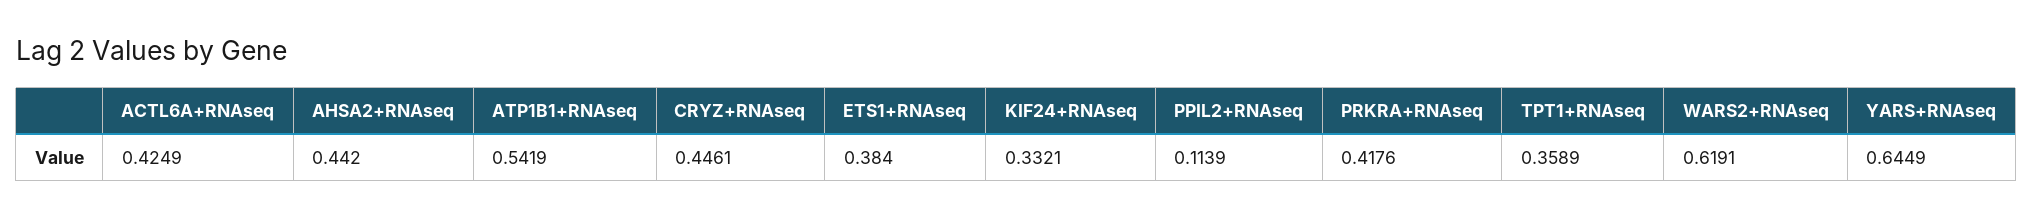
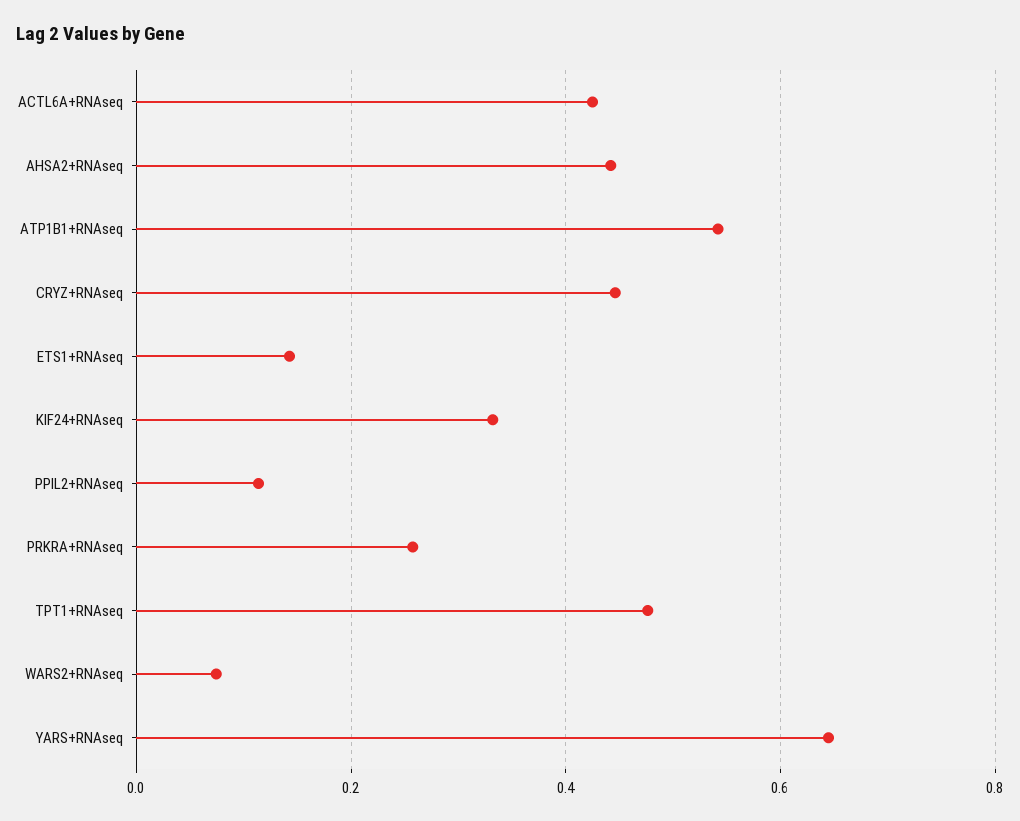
  {
    "ACTL6A+RNAseq": 0.4249,
    "AHSA2+RNAseq": 0.442,
    "ATP1B1+RNAseq": 0.5419,
    "CRYZ+RNAseq": 0.4461,
-   "ETS1+RNAseq": 0.384,
+   "ETS1+RNAseq": 0.14,
    "KIF24+RNAseq": 0.3321,
    "PPIL2+RNAseq": 0.1139,
-   "PRKRA+RNAseq": 0.4176,
+   "PRKRA+RNAseq": 0.26,
-   "TPT1+RNAseq": 0.3589,
+   "TPT1+RNAseq": 0.48,
-   "WARS2+RNAseq": 0.6191,
+   "WARS2+RNAseq": 0.08,
    "YARS+RNAseq": 0.6449
  }

